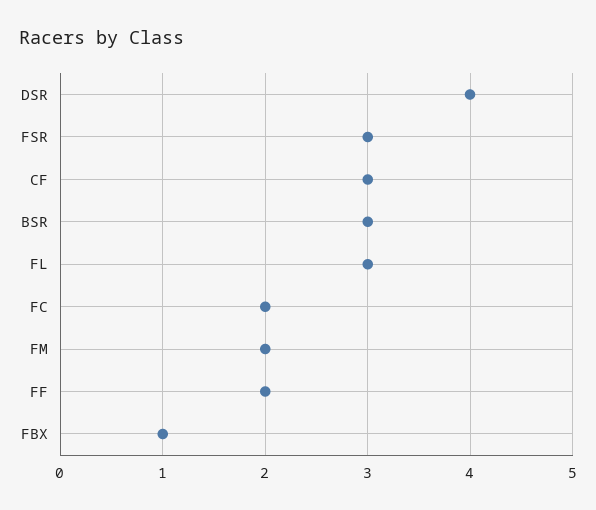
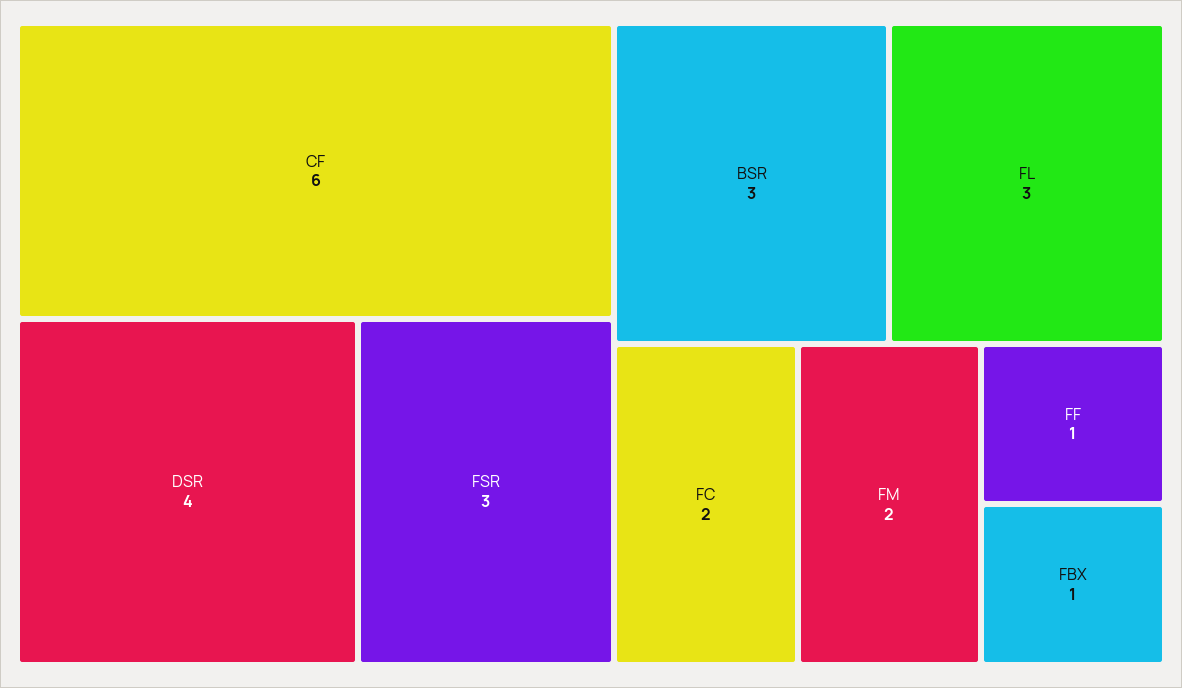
  {
    "DSR": 4,
    "FSR": 3,
-   "CF": 3,
+   "CF": 6,
    "BSR": 3,
    "FL": 3,
    "FC": 2,
    "FM": 2,
-   "FF": 2,
+   "FF": 1,
    "FBX": 1
  }

